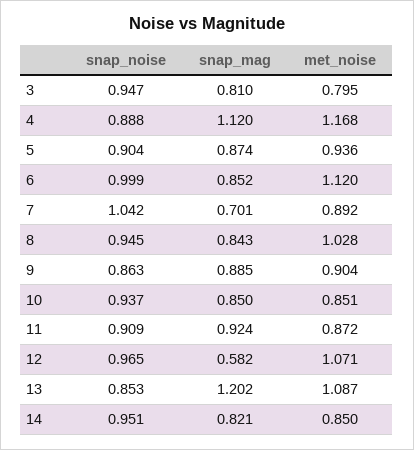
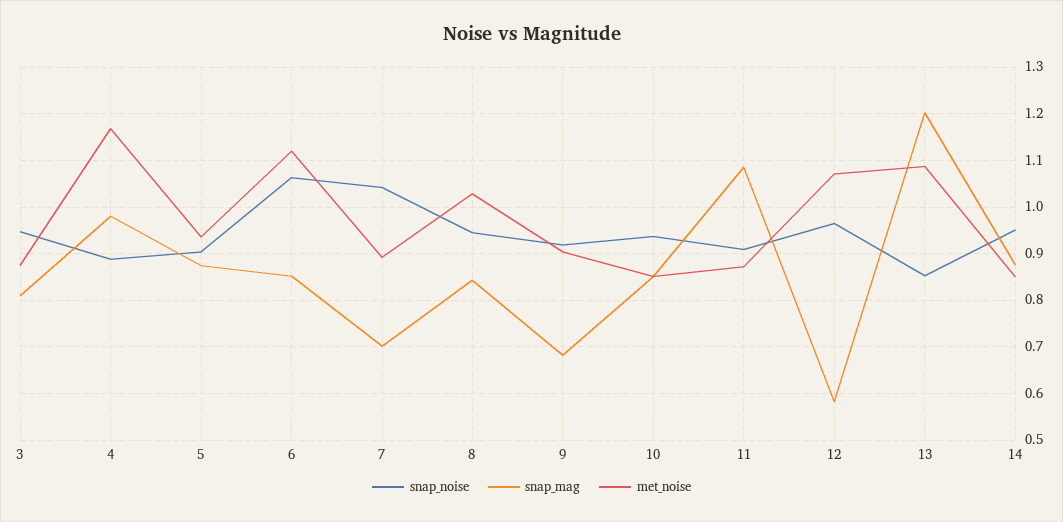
  {
    "snap_noise": {
      "3": 0.947,
      "4": 0.888,
      "5": 0.904,
-     "6": 0.999,
+     "6": 1.06,
      "7": 1.042,
      "8": 0.945,
-     "9": 0.863,
+     "9": 0.92,
      "10": 0.937,
      "11": 0.909,
      "12": 0.965,
      "13": 0.853,
      "14": 0.951
    },
    "snap_mag": {
      "3": 0.81,
-     "4": 1.12,
+     "4": 0.98,
      "5": 0.874,
      "6": 0.852,
      "7": 0.701,
      "8": 0.843,
-     "9": 0.885,
+     "9": 0.68,
      "10": 0.85,
-     "11": 0.924,
+     "11": 1.08,
      "12": 0.582,
      "13": 1.202,
-     "14": 0.821
+     "14": 0.88
    },
    "met_noise": {
-     "3": 0.795,
+     "3": 0.88,
      "4": 1.168,
      "5": 0.936,
      "6": 1.12,
      "7": 0.892,
      "8": 1.028,
      "9": 0.904,
      "10": 0.851,
      "11": 0.872,
      "12": 1.071,
      "13": 1.087,
      "14": 0.85
    }
  }

